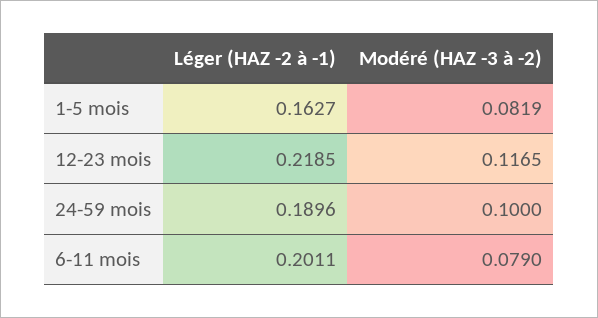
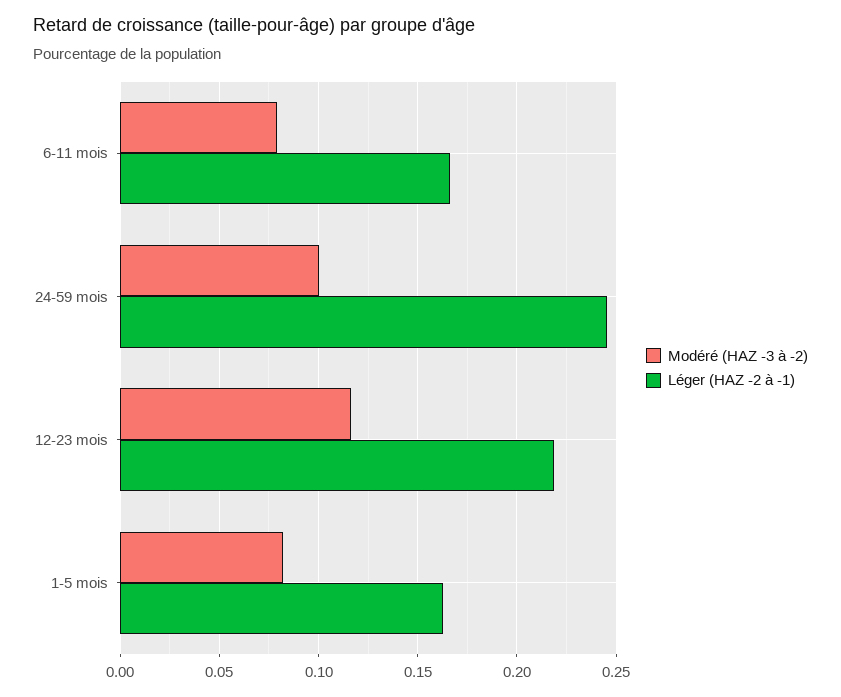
  {
    "Léger (HAZ -2 à -1)": {
      "1-5 mois": 0.1627,
      "12-23 mois": 0.2185,
-     "24-59 mois": 0.1896,
+     "24-59 mois": 0.245,
-     "6-11 mois": 0.2011
+     "6-11 mois": 0.165
    },
    "Modéré (HAZ -3 à -2)": {
      "1-5 mois": 0.0819,
      "12-23 mois": 0.1165,
      "24-59 mois": 0.1,
      "6-11 mois": 0.079
    }
  }

